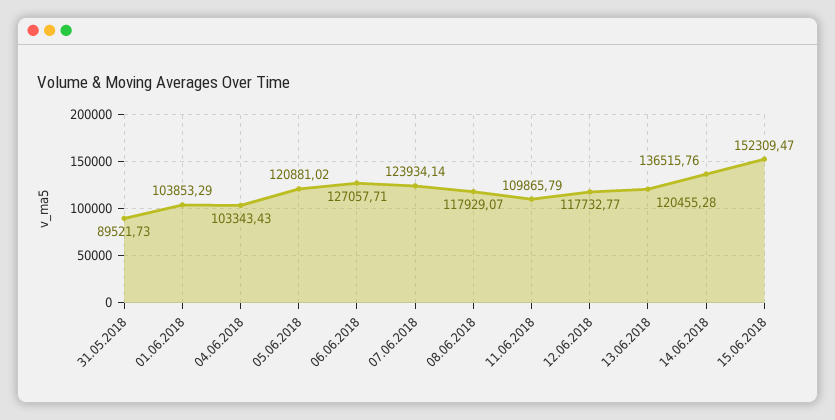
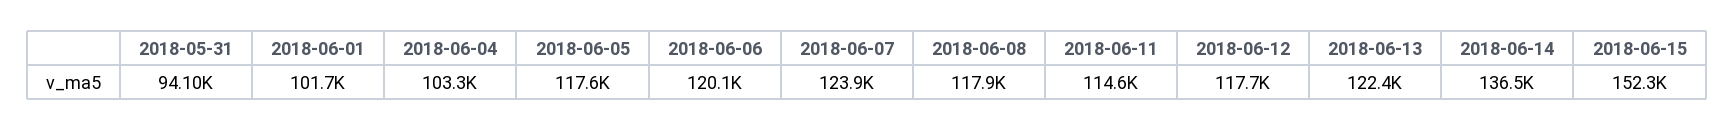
  {
-   "31.05.2018": 89521.73,
+   "31.05.2018": 94100,
-   "01.06.2018": 103853.29,
+   "01.06.2018": 101700,
    "04.06.2018": 103343.43,
-   "05.06.2018": 120881.02,
+   "05.06.2018": 117600,
-   "06.06.2018": 127057.71,
+   "06.06.2018": 120100,
    "07.06.2018": 123934.14,
    "08.06.2018": 117929.07,
-   "11.06.2018": 109865.79,
+   "11.06.2018": 114600,
    "12.06.2018": 117732.77,
-   "13.06.2018": 120455.28,
+   "13.06.2018": 122400,
    "14.06.2018": 136515.76,
    "15.06.2018": 152309.47
  }

